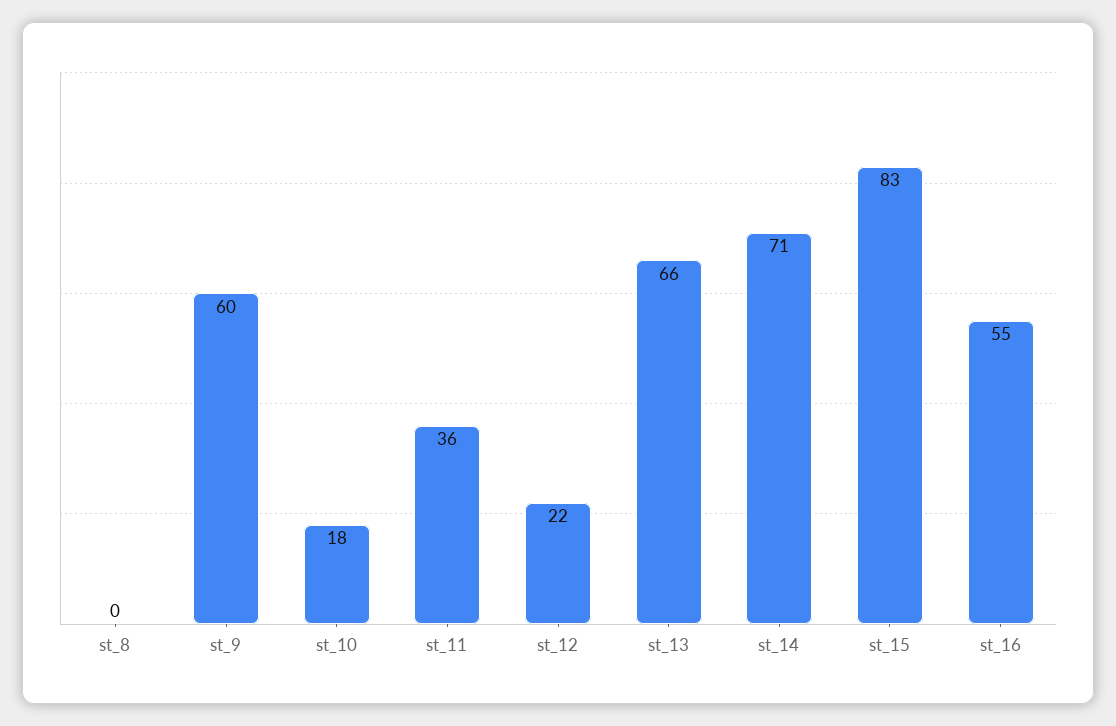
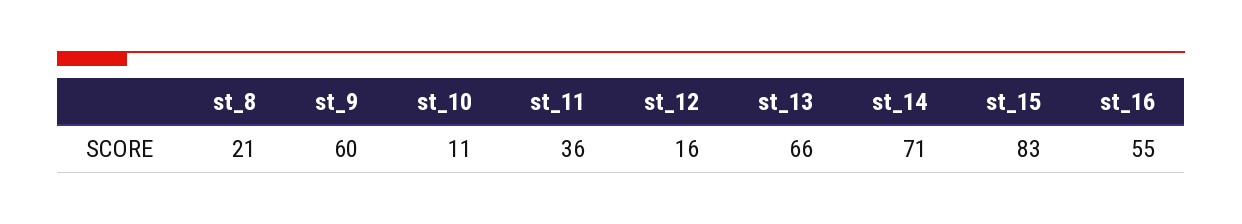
  {
-   "st_8": 0,
+   "st_8": 21,
    "st_9": 60,
-   "st_10": 18,
+   "st_10": 11,
    "st_11": 36,
-   "st_12": 22,
+   "st_12": 16,
    "st_13": 66,
    "st_14": 71,
    "st_15": 83,
    "st_16": 55
  }

